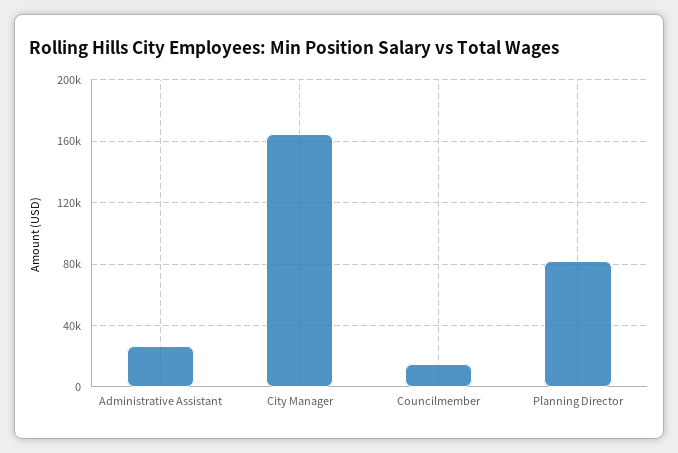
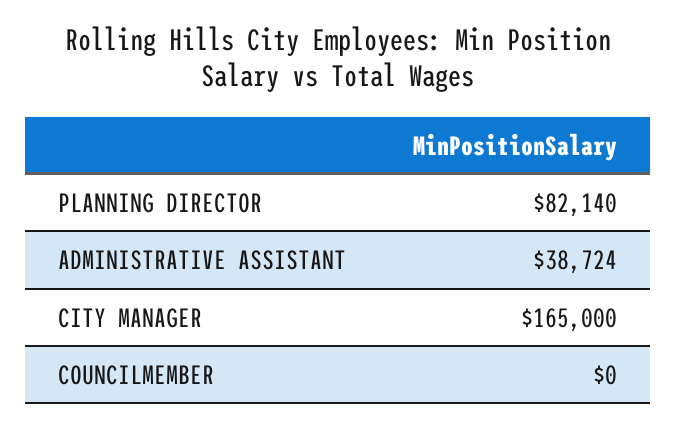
  {
-   "Administrative Assistant": 25000,
+   "Administrative Assistant": 38724,
    "City Manager": 165000,
-   "Councilmember": 15000,
+   "Councilmember": 0,
    "Planning Director": 82140
  }

